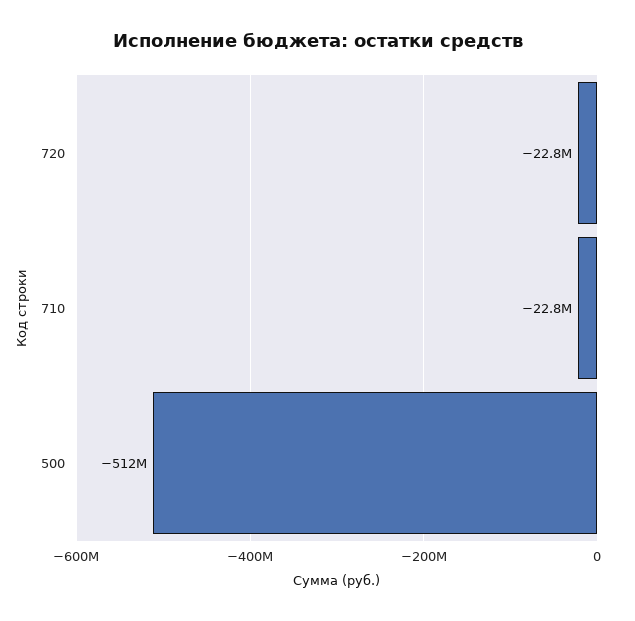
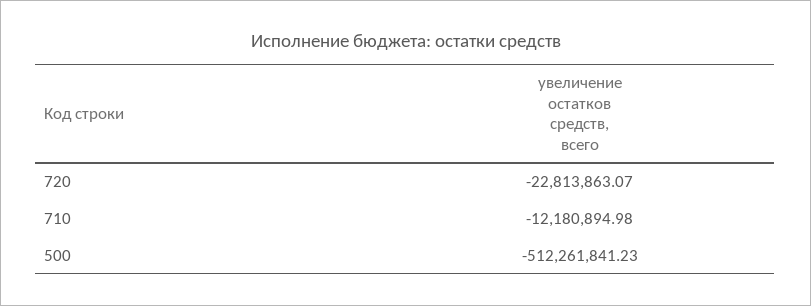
  {
    "720": -22813863.07,
-   "710": -22800000,
+   "710": -12180894.98,
    "500": -512261841.23
  }

